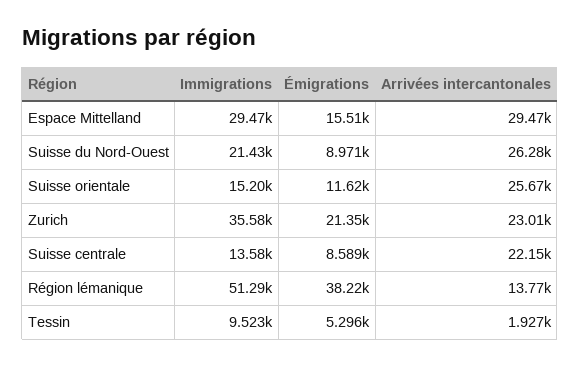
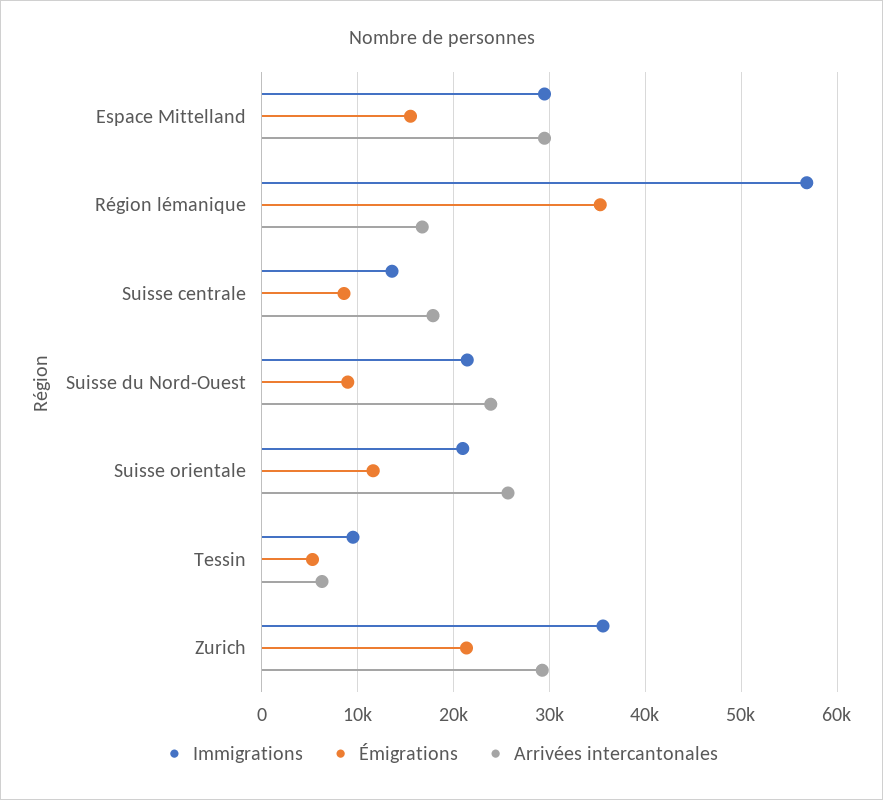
  {
    "Immigrations": {
      "Espace Mittelland": 29470,
      "Suisse du Nord-Ouest": 21430,
-     "Suisse orientale": 15200,
+     "Suisse orientale": 21000,
      "Zurich": 35580,
      "Suisse centrale": 13580,
-     "Région lémanique": 51290,
+     "Région lémanique": 57000,
      "Tessin": 9523
    },
    "Émigrations": {
      "Espace Mittelland": 15510,
      "Suisse du Nord-Ouest": 8971,
      "Suisse orientale": 11620,
      "Zurich": 21350,
      "Suisse centrale": 8589,
-     "Région lémanique": 38220,
+     "Région lémanique": 35000,
      "Tessin": 5296
    },
    "Arrivées intercantonales": {
      "Espace Mittelland": 29470,
-     "Suisse du Nord-Ouest": 26280,
+     "Suisse du Nord-Ouest": 24000,
      "Suisse orientale": 25670,
-     "Zurich": 23010,
+     "Zurich": 29000,
-     "Suisse centrale": 22150,
+     "Suisse centrale": 18000,
-     "Région lémanique": 13770,
+     "Région lémanique": 17000,
-     "Tessin": 1927
+     "Tessin": 6000
    }
  }

